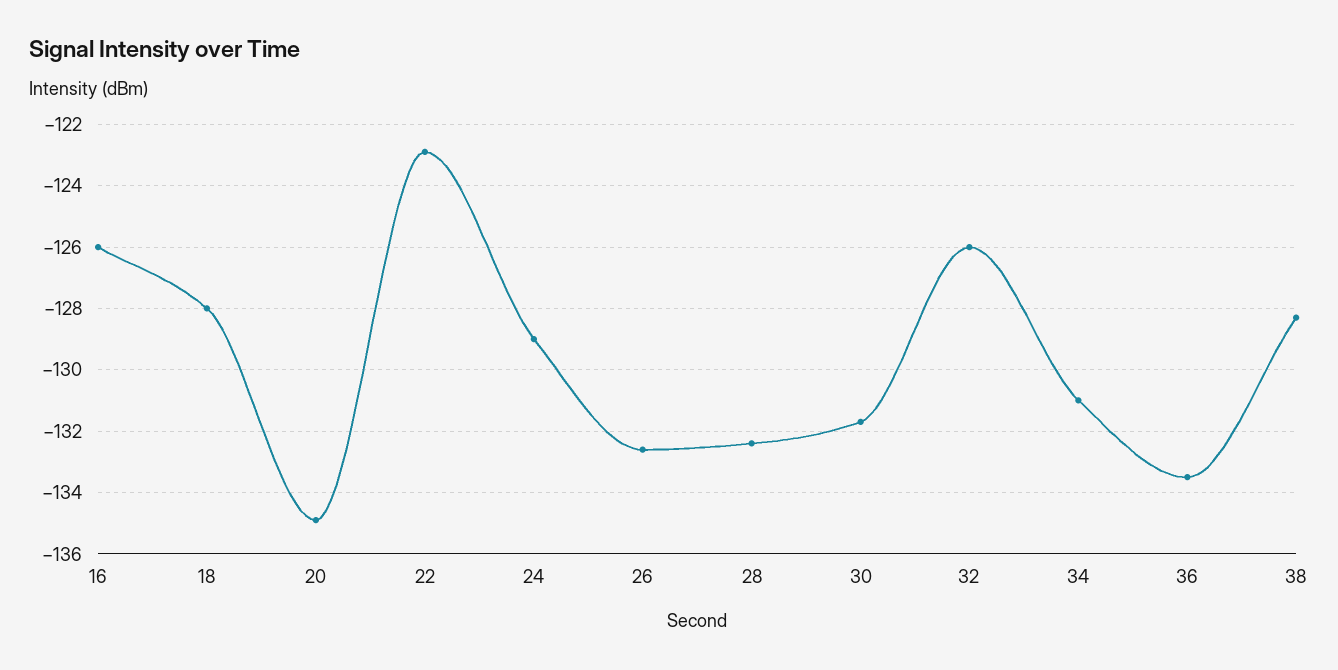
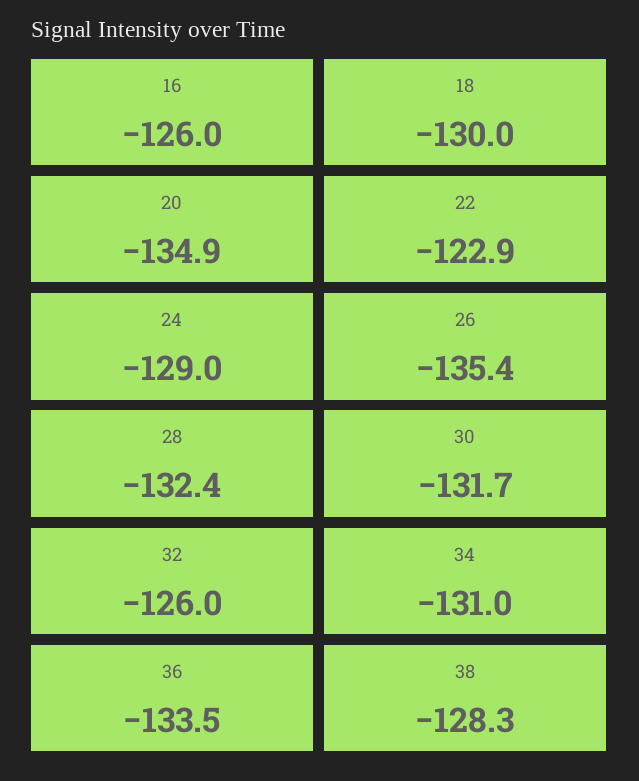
  {
    "16": -126,
-   "18": -128,
+   "18": -130,
    "20": -134.9,
    "22": -122.9,
    "24": -129,
-   "26": -132.5,
+   "26": -135.4,
    "28": -132.4,
    "30": -131.7,
    "32": -126,
    "34": -131,
    "36": -133.5,
    "38": -128.3
  }

